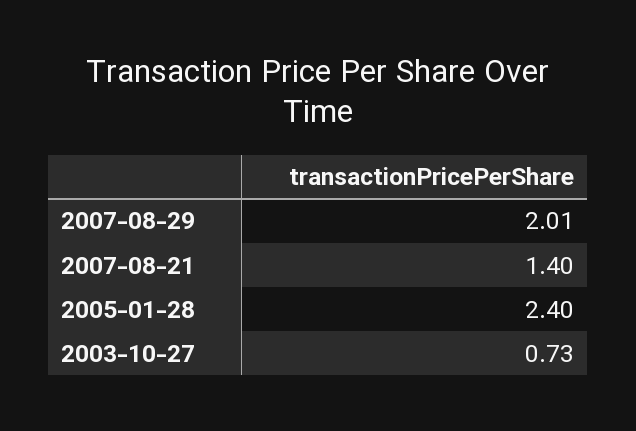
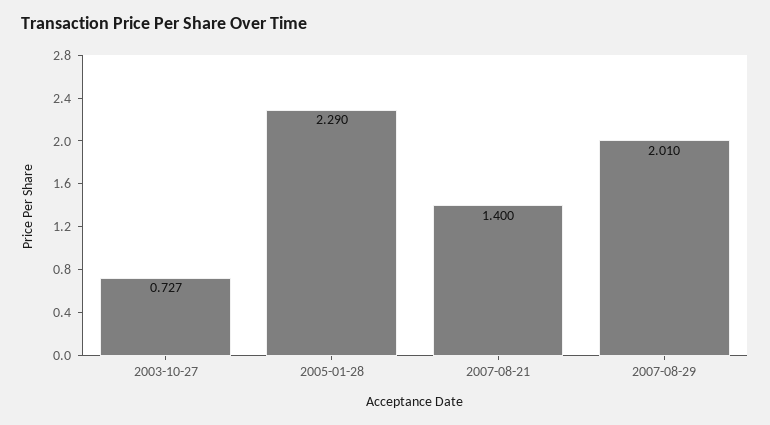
  {
    "2007-08-29": 2.01,
    "2007-08-21": 1.4,
-   "2005-01-28": 2.4,
+   "2005-01-28": 2.29,
    "2003-10-27": 0.727
  }

